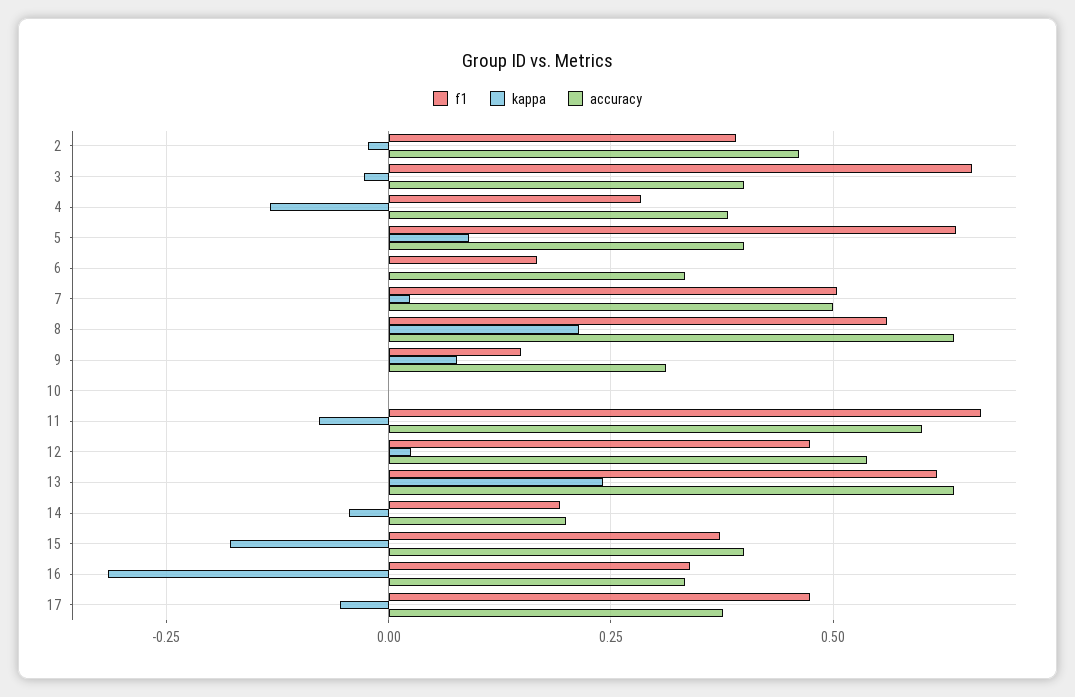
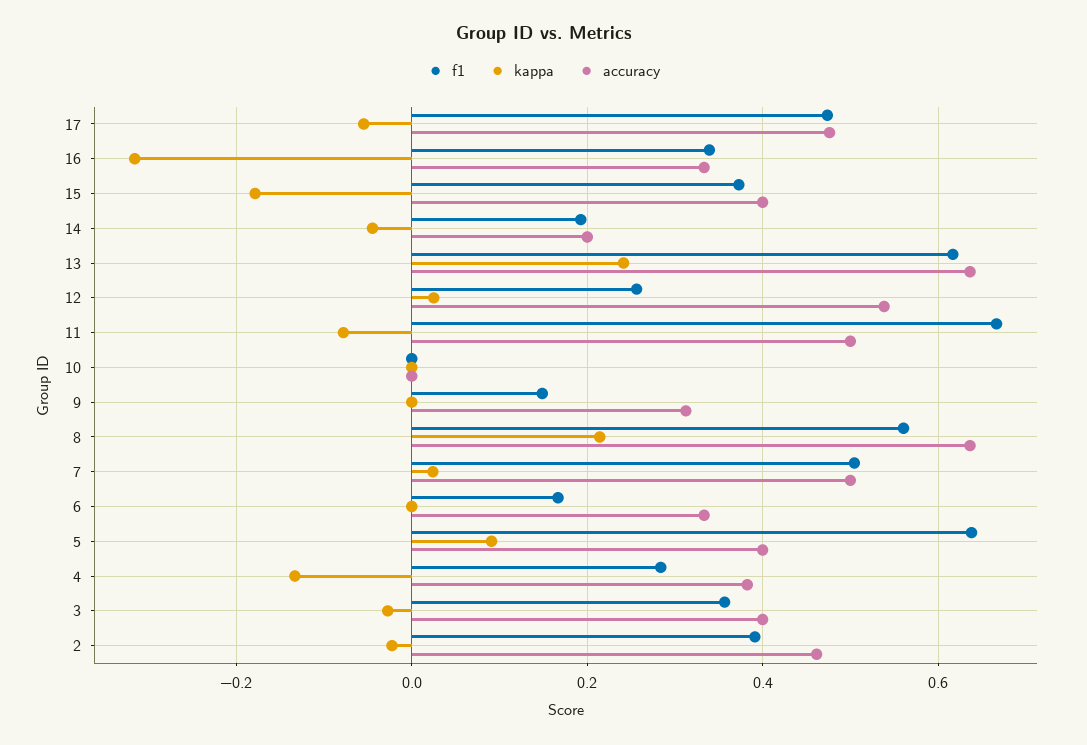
  {
    "f1": {
      "2": 0.4,
-     "3": 0.65,
+     "3": 0.36,
      "4": 0.28,
      "5": 0.64,
      "6": 0.16,
      "7": 0.5,
      "8": 0.56,
      "9": 0.14,
      "10": 0,
      "11": 0.66,
-     "12": 0.475,
+     "12": 0.26,
      "13": 0.62,
      "14": 0.2,
      "15": 0.38,
      "16": 0.34,
      "17": 0.48
    },
    "kappa": {
      "2": -0.02,
      "3": -0.02,
      "4": -0.14,
      "5": 0.1,
      "6": 0,
      "7": 0.02,
      "8": 0.22,
-     "9": 0.075,
+     "9": 0,
      "10": 0,
      "11": -0.08,
      "12": 0.02,
      "13": 0.24,
      "14": -0.04,
      "15": -0.18,
      "16": -0.32,
      "17": -0.06
    },
    "accuracy": {
      "2": 0.46,
      "3": 0.4,
      "4": 0.38,
      "5": 0.4,
      "6": 0.34,
      "7": 0.5,
      "8": 0.64,
      "9": 0.32,
      "10": 0,
-     "11": 0.6,
+     "11": 0.5,
      "12": 0.54,
      "13": 0.64,
      "14": 0.2,
      "15": 0.4,
      "16": 0.34,
-     "17": 0.375
+     "17": 0.48
    }
  }

